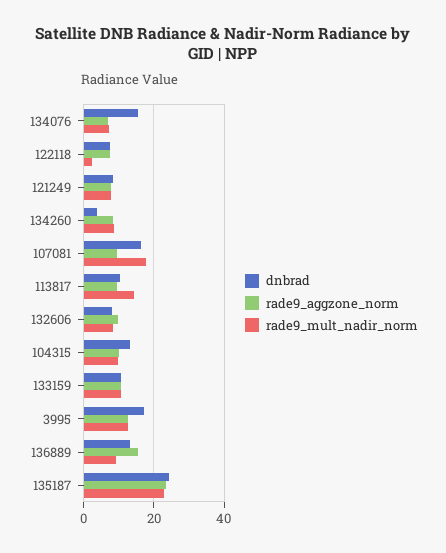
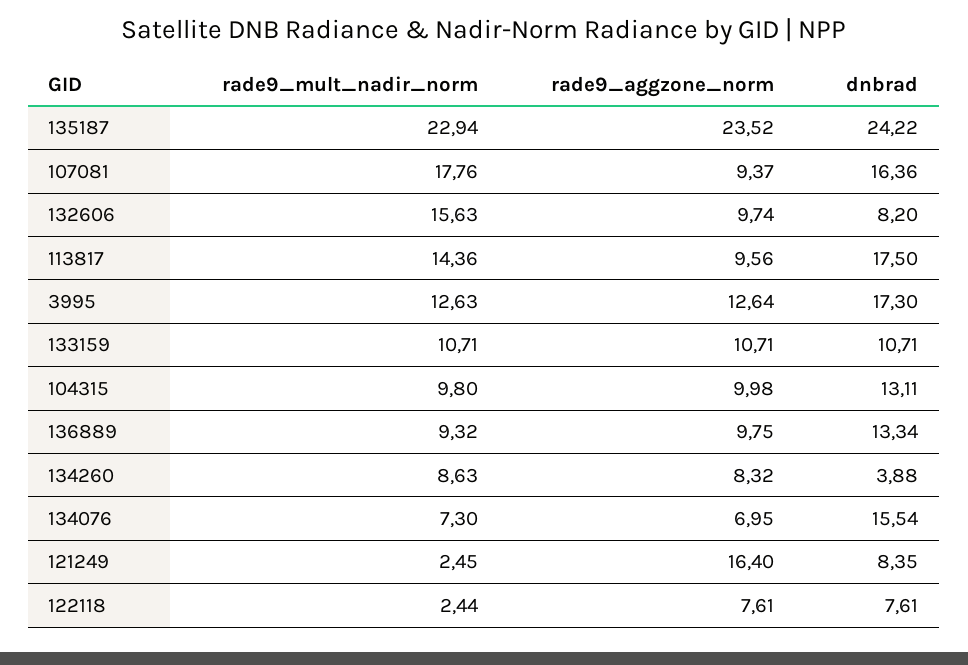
  {
    "dnbrad": {
      "134076": 15.54,
      "122118": 7.61,
      "121249": 8.35,
      "134260": 3.88,
      "107081": 16.36,
-     "113817": 10,
+     "113817": 17.5,
      "132606": 8.2,
      "104315": 13.11,
      "133159": 10.71,
      "3995": 17.3,
      "136889": 13.34,
      "135187": 24.22
    },
    "rade9_aggzone_norm": {
      "134076": 6.95,
      "122118": 7.61,
-     "121249": 8,
+     "121249": 16.4,
      "134260": 8.32,
      "107081": 9.37,
      "113817": 9.56,
      "132606": 9.74,
      "104315": 9.98,
      "133159": 10.71,
      "3995": 12.64,
-     "136889": 16,
+     "136889": 9.75,
      "135187": 23.52
    },
    "rade9_mult_nadir_norm": {
      "134076": 7.3,
      "122118": 2.44,
-     "121249": 8,
+     "121249": 2.45,
      "134260": 8.63,
      "107081": 17.76,
      "113817": 14.36,
-     "132606": 8,
+     "132606": 15.63,
      "104315": 9.8,
      "133159": 10.71,
      "3995": 12.63,
      "136889": 9.32,
      "135187": 22.94
    }
  }

